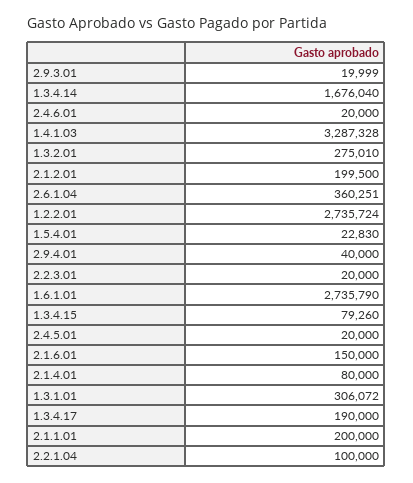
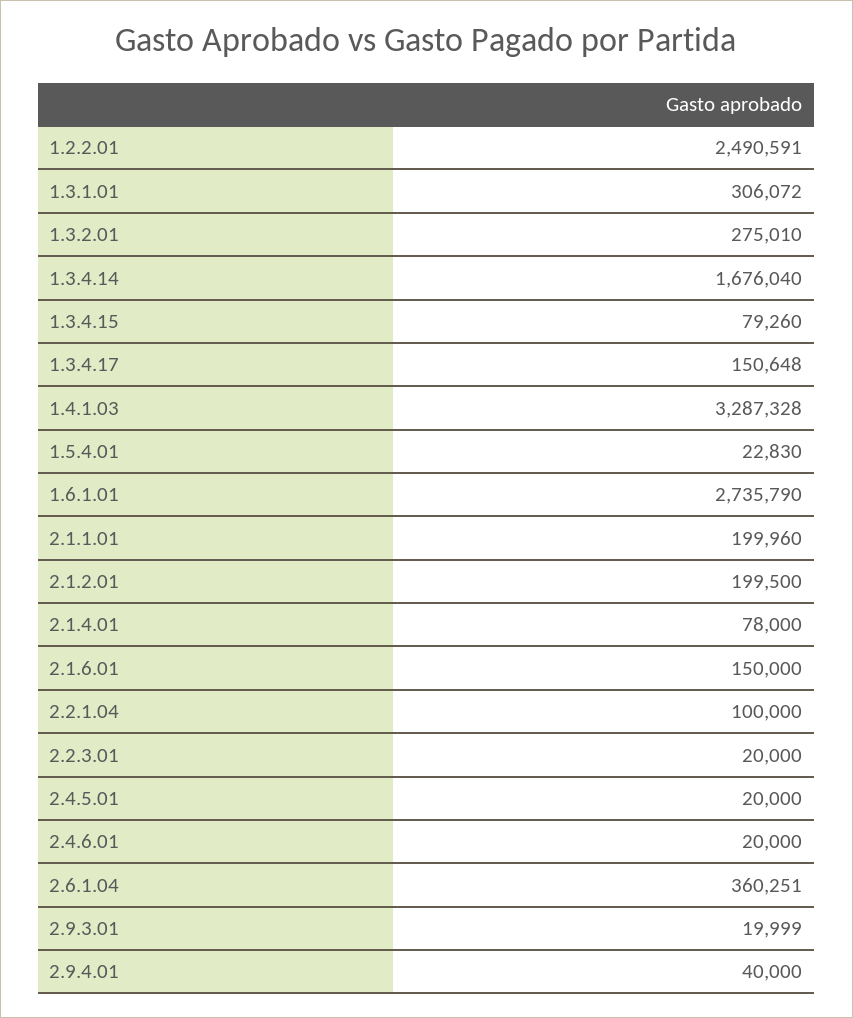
  {
    "2.9.3.01": 19999,
    "1.3.4.14": 1676040,
    "2.4.6.01": 20000,
    "1.4.1.03": 3287328,
    "1.3.2.01": 275010,
    "2.1.2.01": 199500,
    "2.6.1.04": 360251,
-   "1.2.2.01": 2735724,
+   "1.2.2.01": 2490591,
    "1.5.4.01": 22830,
    "2.9.4.01": 40000,
    "2.2.3.01": 20000,
    "1.6.1.01": 2735790,
    "1.3.4.15": 79260,
    "2.4.5.01": 20000,
    "2.1.6.01": 150000,
-   "2.1.4.01": 80000,
+   "2.1.4.01": 78000,
    "1.3.1.01": 306072,
-   "1.3.4.17": 190000,
+   "1.3.4.17": 150648,
-   "2.1.1.01": 200000,
+   "2.1.1.01": 199960,
    "2.2.1.04": 100000
  }

